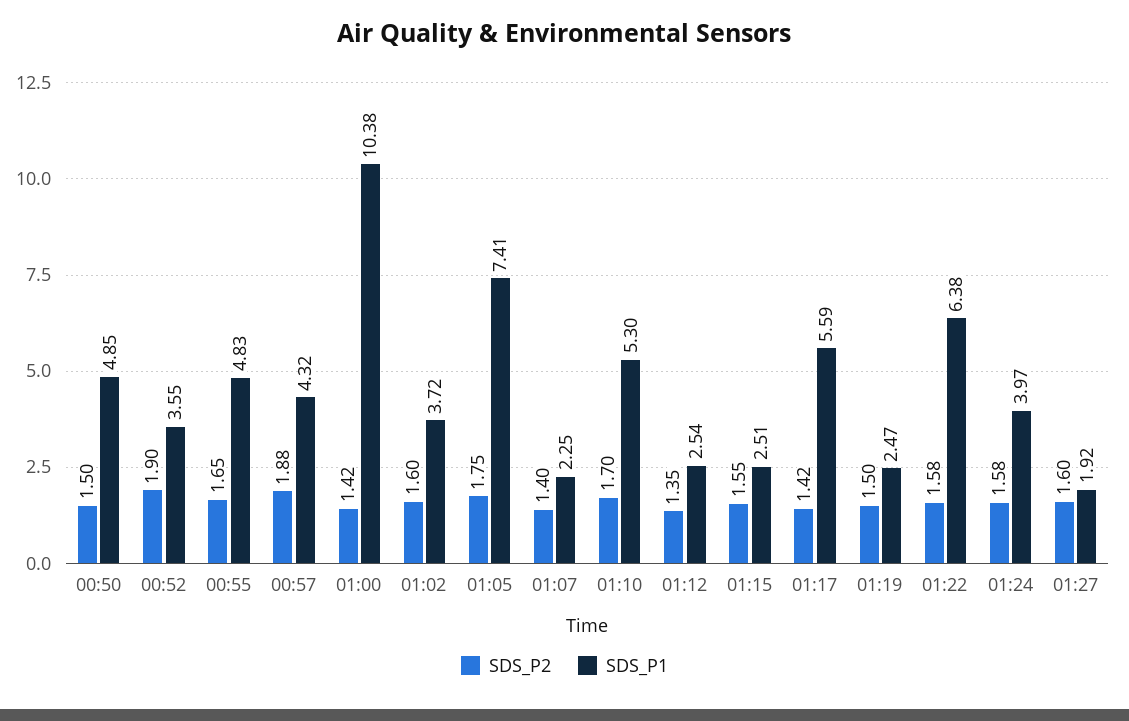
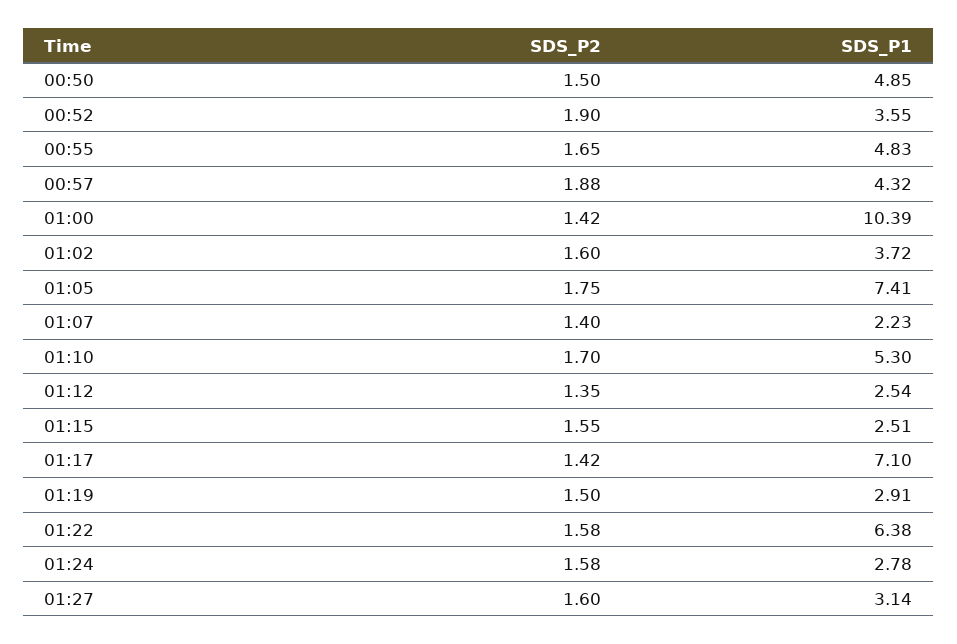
  {
    "SDS_P2": {
      "00:50": 1.5,
      "00:52": 1.9,
      "00:55": 1.65,
      "00:57": 1.88,
      "01:00": 1.42,
      "01:02": 1.6,
      "01:05": 1.75,
      "01:07": 1.4,
      "01:10": 1.7,
      "01:12": 1.35,
      "01:15": 1.55,
      "01:17": 1.42,
      "01:19": 1.5,
      "01:22": 1.58,
      "01:24": 1.58,
      "01:27": 1.6
    },
    "SDS_P1": {
      "00:50": 4.85,
      "00:52": 3.55,
      "00:55": 4.83,
      "00:57": 4.32,
-     "01:00": 10.38,
+     "01:00": 10.39,
      "01:02": 3.72,
      "01:05": 7.41,
-     "01:07": 2.25,
+     "01:07": 2.23,
      "01:10": 5.3,
      "01:12": 2.54,
      "01:15": 2.51,
-     "01:17": 5.59,
+     "01:17": 7.1,
-     "01:19": 2.47,
+     "01:19": 2.91,
      "01:22": 6.38,
-     "01:24": 3.97,
+     "01:24": 2.78,
-     "01:27": 1.92
+     "01:27": 3.14
    }
  }

